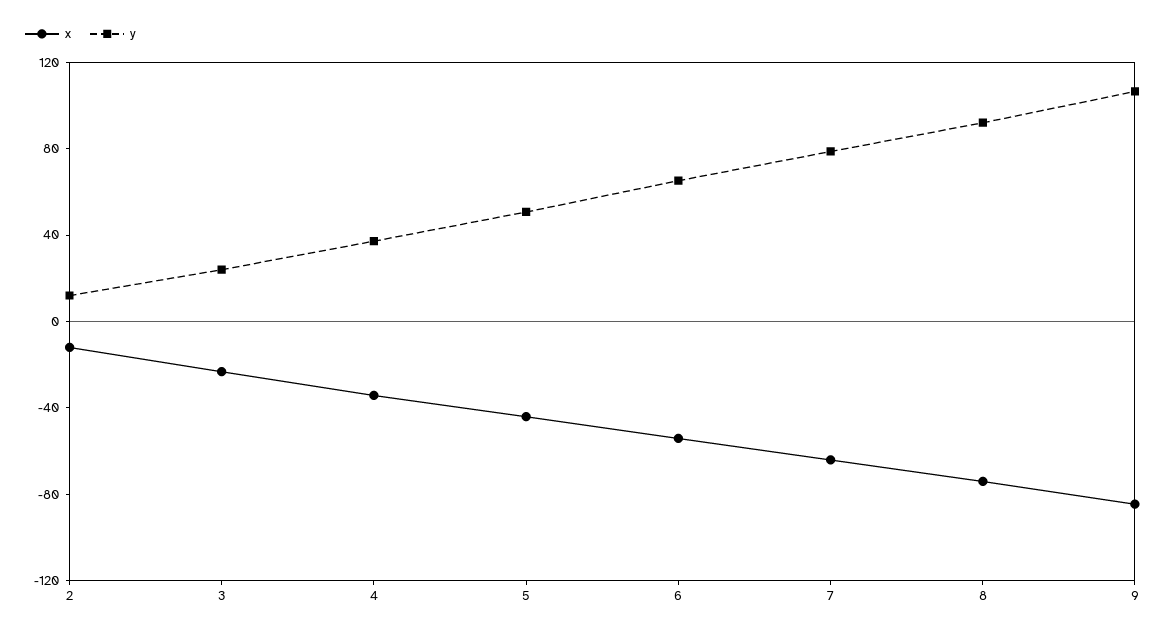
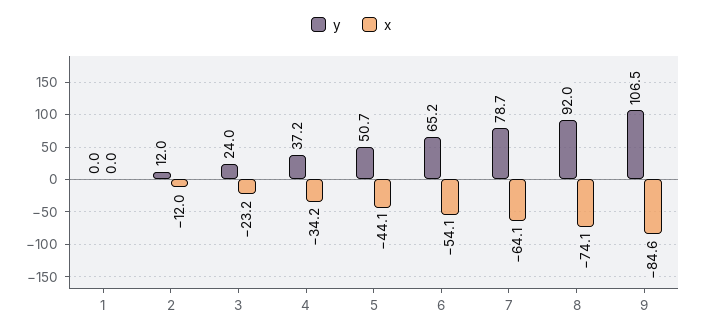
  {
    "x": {
      "2": -12,
      "3": -23.2,
      "4": -34.2,
      "5": -44.1,
      "6": -54.1,
      "7": -64.1,
      "8": -74.1,
-     "9": -84.6
+     "9": -84.6,
+     "1": 0
    },
    "y": {
      "2": 12,
      "3": 24,
      "4": 37.2,
      "5": 50.7,
      "6": 65.2,
      "7": 78.7,
      "8": 92,
-     "9": 106.5
+     "9": 106.5,
+     "1": 0
    }
  }

